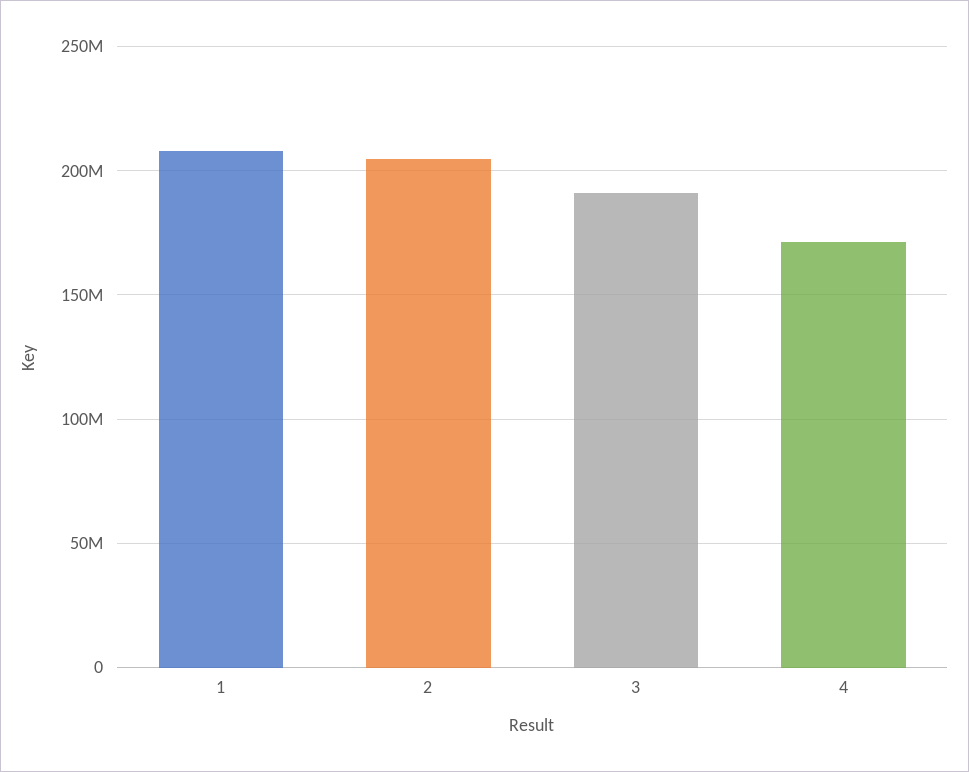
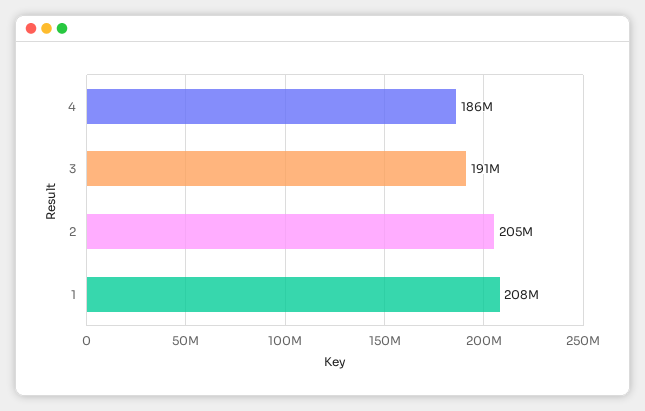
  {
    "1": 208000000,
    "2": 205000000,
    "3": 191000000,
-   "4": 170000000
+   "4": 186000000
  }

